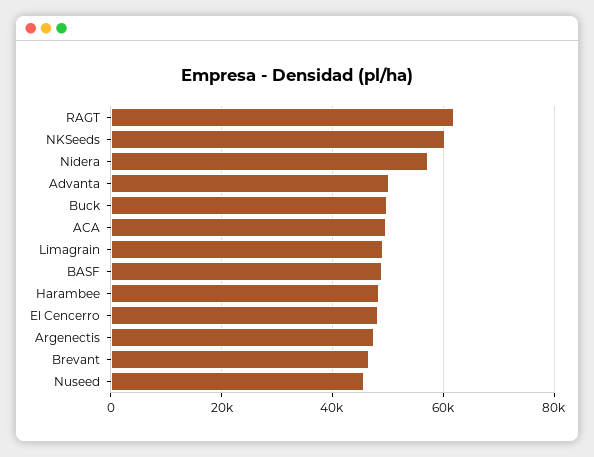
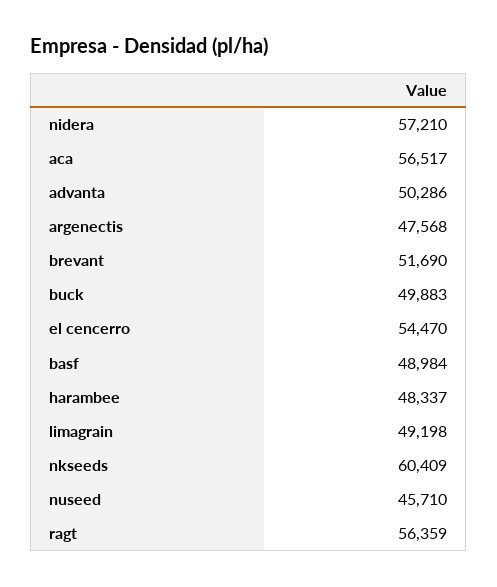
  {
-   "RAGT": 62000,
+   "RAGT": 56359,
    "NKSeeds": 60409,
    "Nidera": 57210,
    "Advanta": 50286,
    "Buck": 49883,
-   "ACA": 50000,
+   "ACA": 56517,
    "Limagrain": 49198,
    "BASF": 48984,
    "Harambee": 48337,
-   "El Cencerro": 48000,
+   "El Cencerro": 54470,
    "Argenectis": 47568,
-   "Brevant": 46000,
+   "Brevant": 51690,
    "Nuseed": 45710
  }

